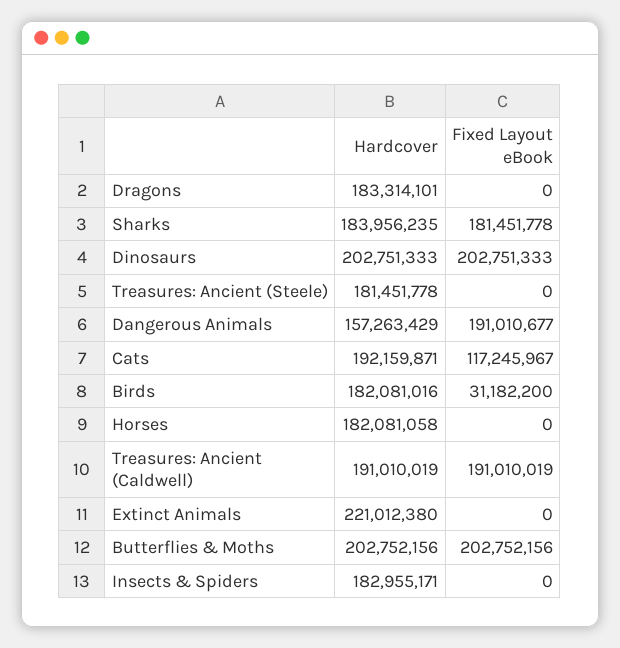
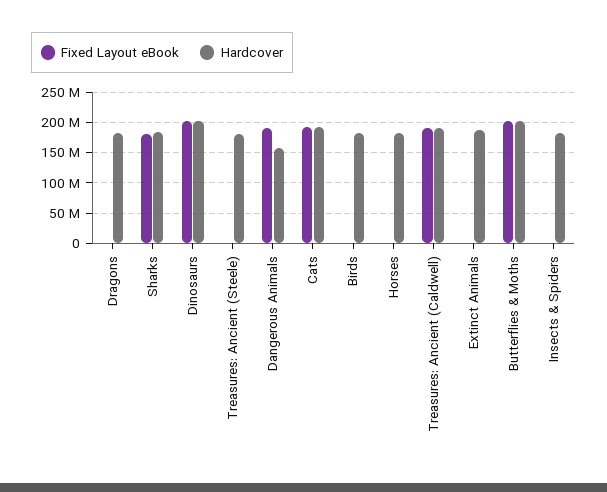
  {
    "Hardcover": {
      "Dragons": 183314101,
      "Sharks": 183956235,
      "Dinosaurs": 202751333,
      "Treasures: Ancient (Steele)": 181451778,
      "Dangerous Animals": 157263429,
      "Cats": 192159871,
      "Birds": 182081016,
      "Horses": 182081058,
      "Treasures: Ancient (Caldwell)": 191010019,
-     "Extinct Animals": 221012380,
+     "Extinct Animals": 190000000,
      "Butterflies & Moths": 202752156,
      "Insects & Spiders": 182955171
    },
    "Fixed Layout eBook": {
      "Dragons": 0,
      "Sharks": 181451778,
      "Dinosaurs": 202751333,
      "Treasures: Ancient (Steele)": 0,
      "Dangerous Animals": 191010677,
-     "Cats": 117245967,
+     "Cats": 190000000,
-     "Birds": 31182200,
+     "Birds": 0,
      "Horses": 0,
      "Treasures: Ancient (Caldwell)": 191010019,
      "Extinct Animals": 0,
      "Butterflies & Moths": 202752156,
      "Insects & Spiders": 0
    }
  }

